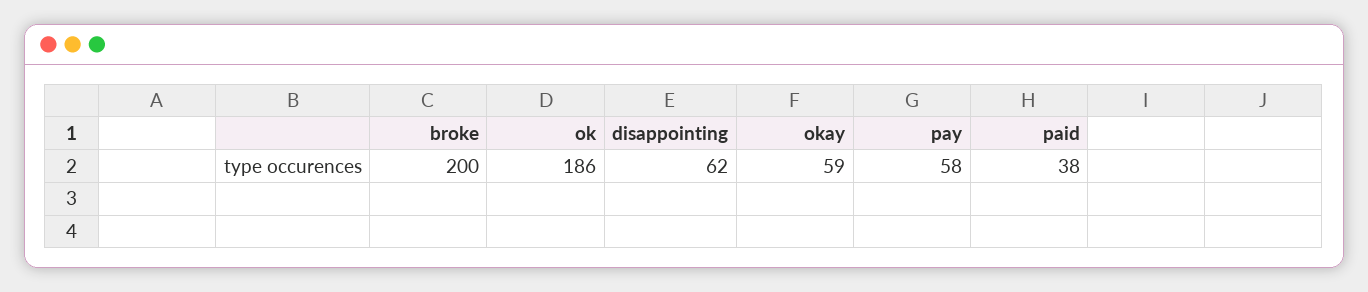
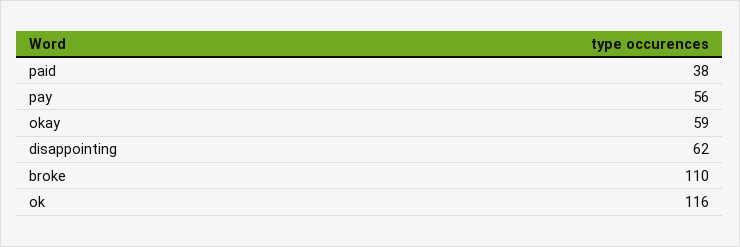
  {
-   "broke": 200,
+   "broke": 110,
-   "ok": 186,
+   "ok": 116,
    "disappointing": 62,
    "okay": 59,
-   "pay": 58,
+   "pay": 56,
    "paid": 38
  }

